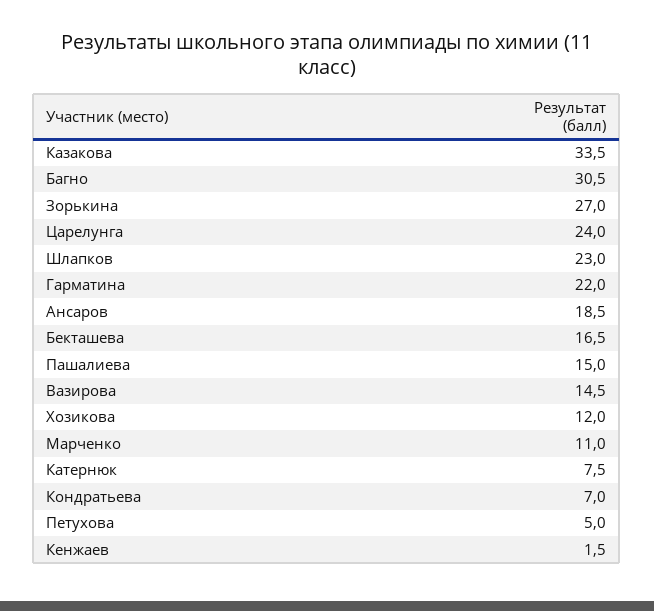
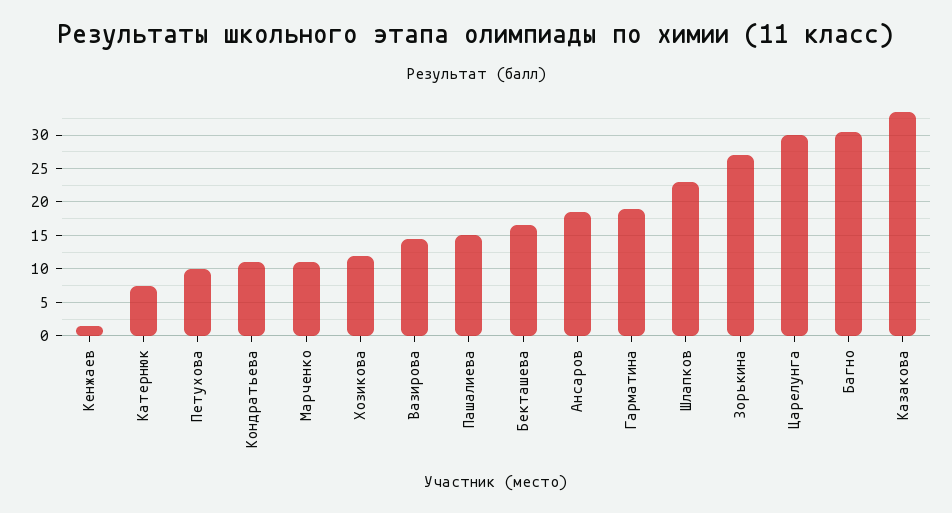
  {
    "Казакова": 33.5,
    "Багно": 30.5,
    "Зорькина": 27,
-   "Царелунга": 24,
+   "Царелунга": 30,
    "Шлапков": 23,
-   "Гарматина": 22,
+   "Гарматина": 19,
    "Ансаров": 18.5,
    "Бекташева": 16.5,
    "Пашалиева": 15,
    "Вазирова": 14.5,
    "Хозикова": 12,
    "Марченко": 11,
    "Катернюк": 7.5,
-   "Кондратьева": 7,
+   "Кондратьева": 11,
-   "Петухова": 5,
+   "Петухова": 10,
    "Кенжаев": 1.5
  }

